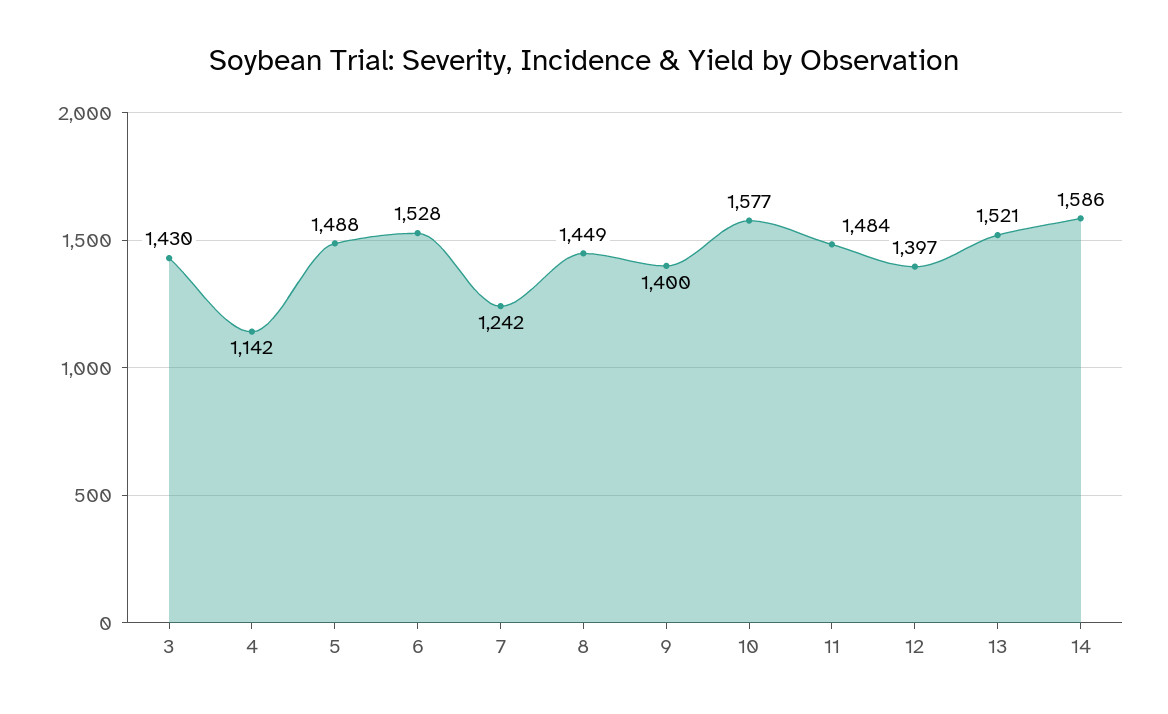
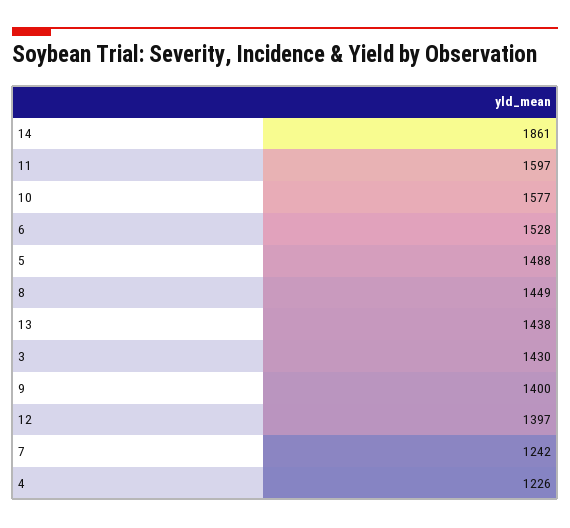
  {
    "3": 1430,
-   "4": 1142,
+   "4": 1226,
    "5": 1488,
    "6": 1528,
    "7": 1242,
    "8": 1449,
    "9": 1400,
    "10": 1577,
-   "11": 1484,
+   "11": 1597,
    "12": 1397,
-   "13": 1521,
+   "13": 1438,
-   "14": 1586
+   "14": 1861
  }

